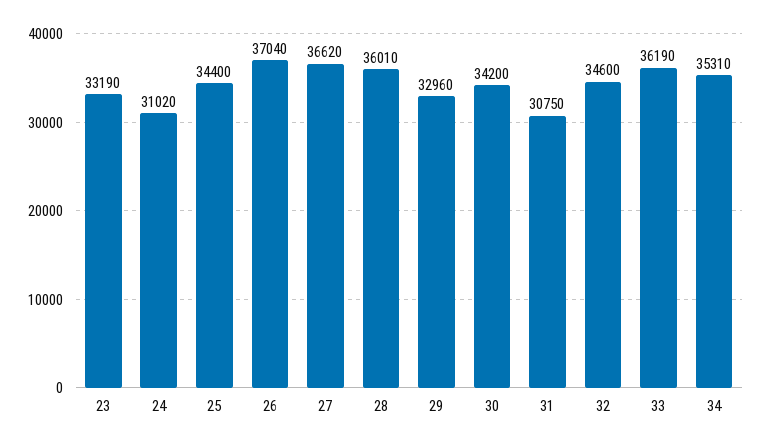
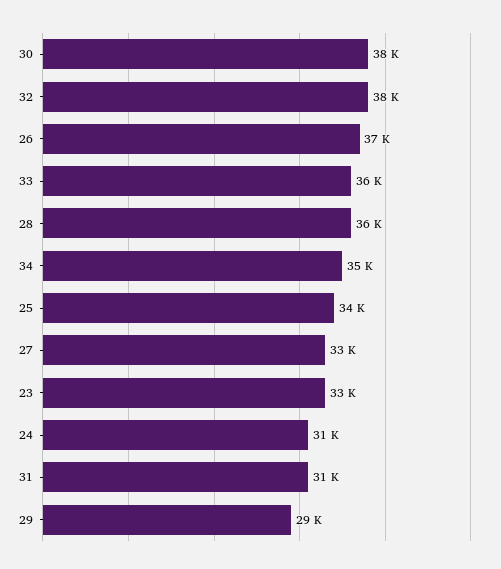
  {
    "23": 33190,
    "24": 31020,
    "25": 34400,
    "26": 37040,
-   "27": 36620,
+   "27": 33000,
    "28": 36010,
-   "29": 32960,
+   "29": 29000,
-   "30": 34200,
+   "30": 38000,
    "31": 30750,
-   "32": 34600,
+   "32": 38000,
    "33": 36190,
    "34": 35310
  }

